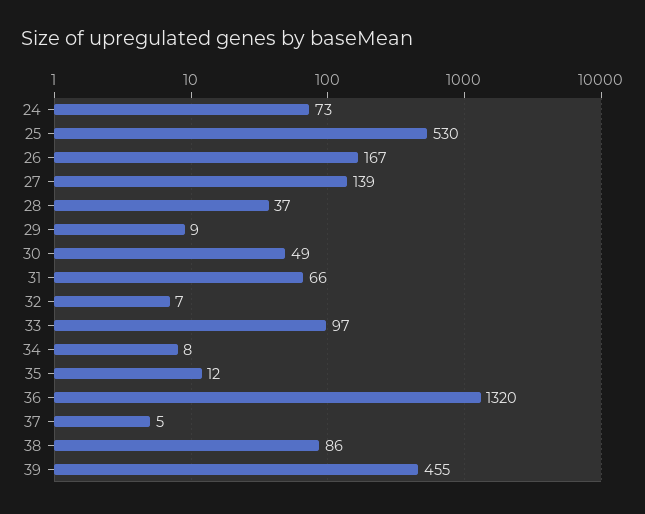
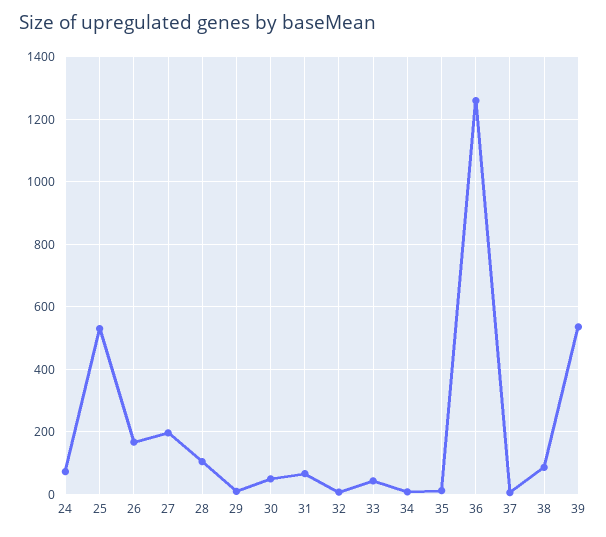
  {
    "24": 73,
    "25": 530,
    "26": 167,
-   "27": 139,
+   "27": 200,
-   "28": 37,
+   "28": 100,
    "29": 9,
    "30": 49,
    "31": 66,
    "32": 7,
-   "33": 97,
+   "33": 40,
    "34": 8,
    "35": 12,
-   "36": 1320,
+   "36": 1260,
    "37": 5,
    "38": 86,
-   "39": 455
+   "39": 540
  }

